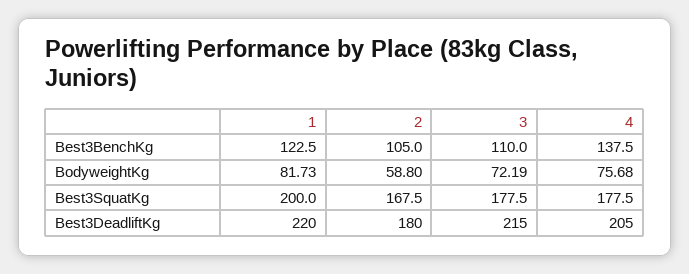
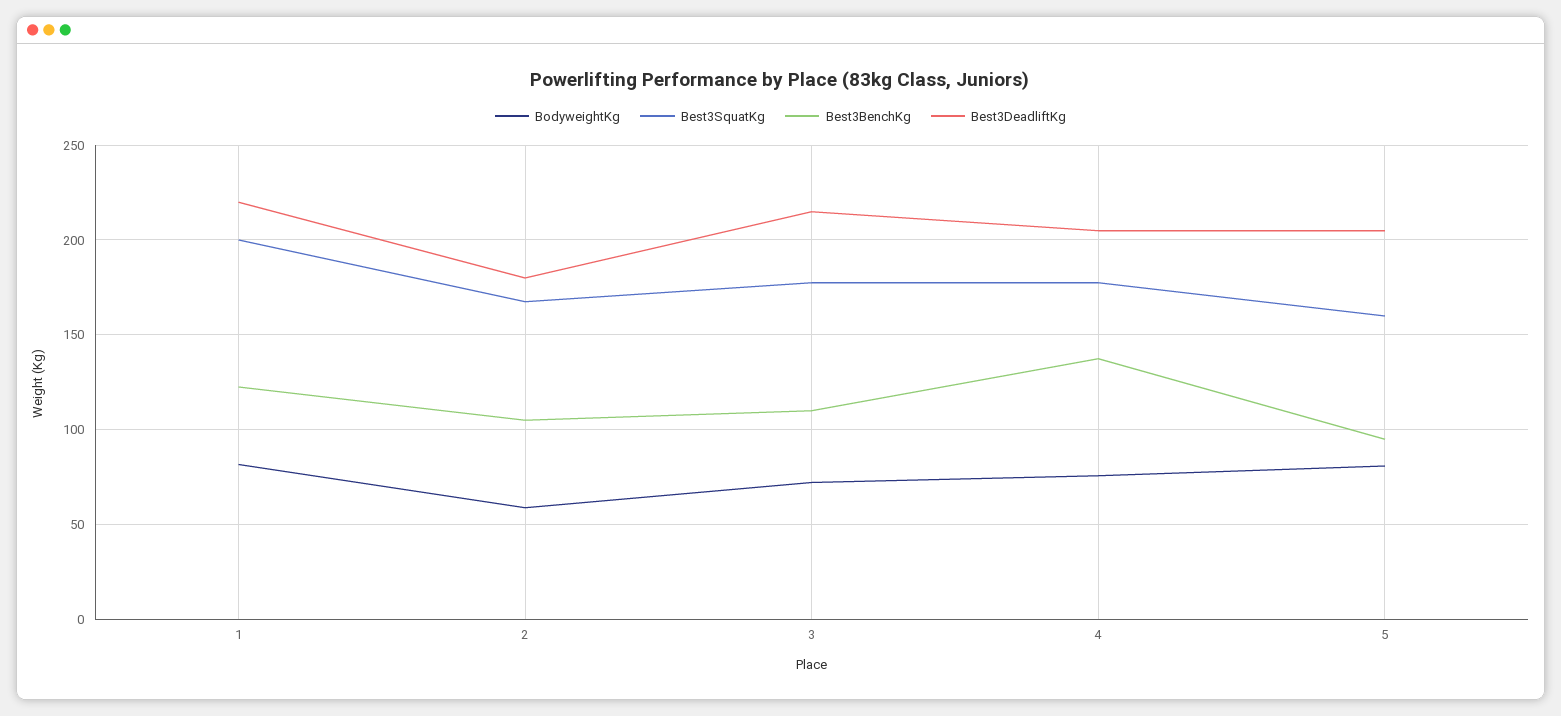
  {
    "Best3BenchKg": {
      "1": 122.5,
      "2": 105,
      "3": 110,
-     "4": 137.5
+     "4": 137.5,
+     "5": 95
    },
    "BodyweightKg": {
      "1": 81.73,
      "2": 58.8,
      "3": 72.19,
-     "4": 75.68
+     "4": 75.68,
+     "5": 80
    },
    "Best3SquatKg": {
      "1": 200,
      "2": 167.5,
      "3": 177.5,
-     "4": 177.5
+     "4": 177.5,
+     "5": 160
    },
    "Best3DeadliftKg": {
      "1": 220,
      "2": 180,
      "3": 215,
-     "4": 205
+     "4": 205,
+     "5": 205
    }
  }

